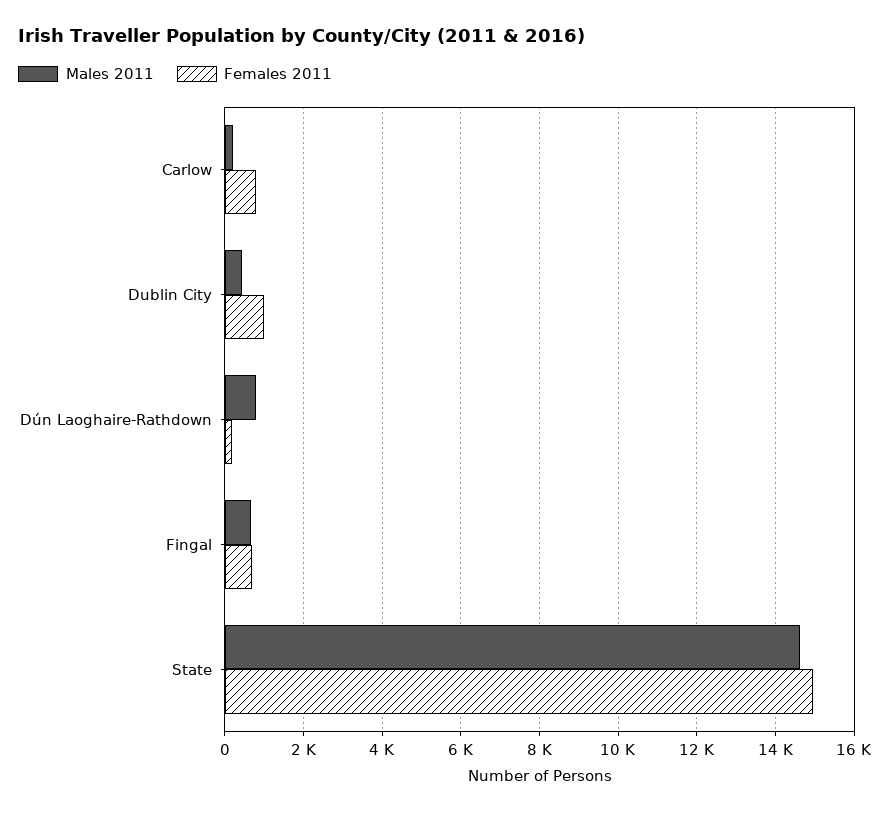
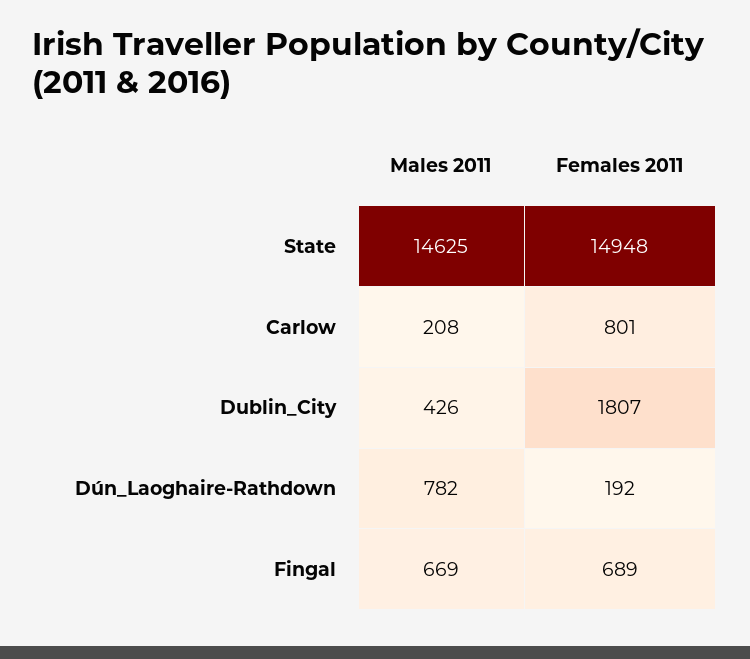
  {
    "Males 2011": {
      "Carlow": 208,
      "Dublin City": 426,
      "Dún Laoghaire-Rathdown": 782,
      "Fingal": 669,
      "State": 14625
    },
    "Females 2011": {
      "Carlow": 801,
-     "Dublin City": 1000,
+     "Dublin City": 1807,
      "Dún Laoghaire-Rathdown": 192,
      "Fingal": 689,
      "State": 14948
    }
  }

